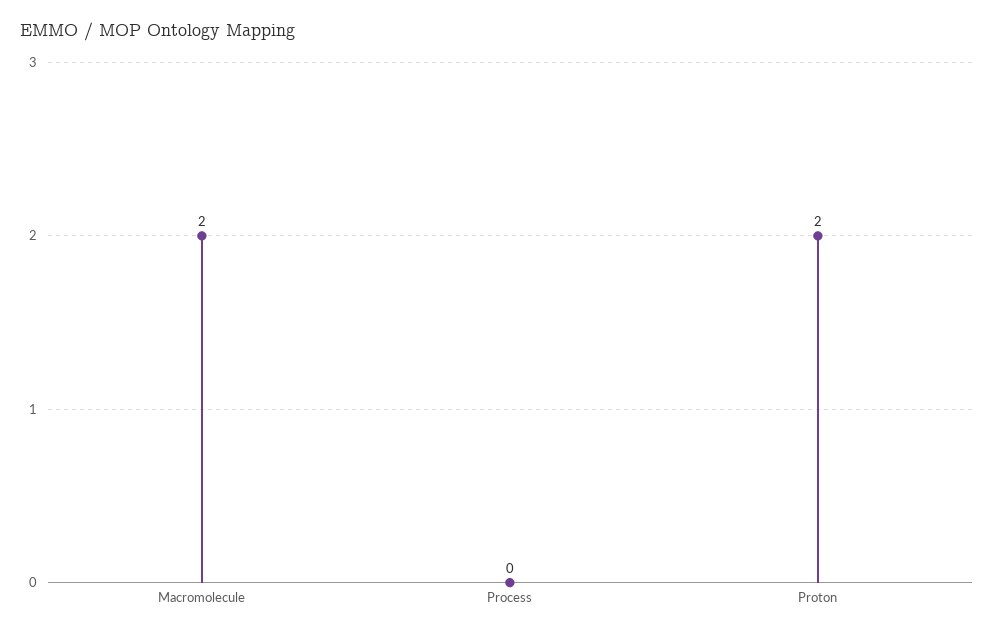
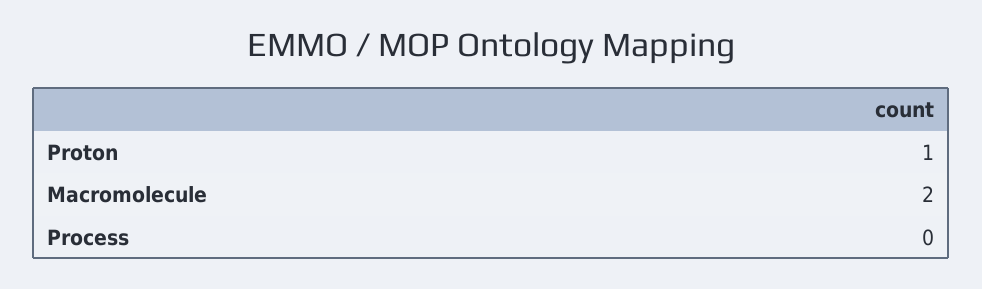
  {
    "Macromolecule": 2,
    "Process": 0,
-   "Proton": 2
+   "Proton": 1
  }

